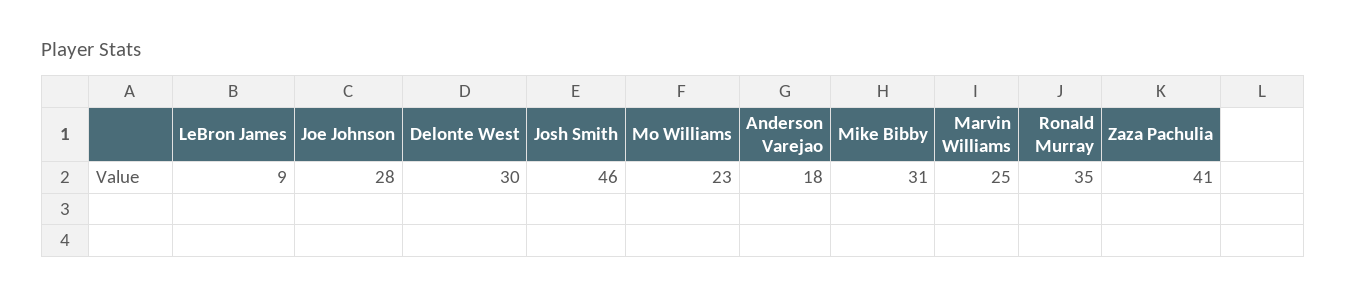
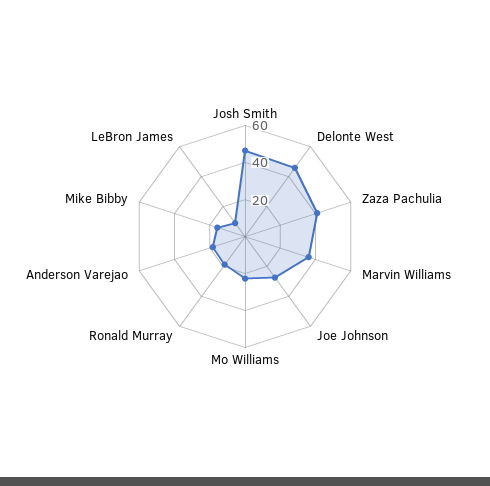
  {
    "LeBron James": 9,
    "Joe Johnson": 28,
-   "Delonte West": 30,
+   "Delonte West": 45,
    "Josh Smith": 46,
    "Mo Williams": 23,
    "Anderson Varejao": 18,
-   "Mike Bibby": 31,
+   "Mike Bibby": 15,
-   "Marvin Williams": 25,
+   "Marvin Williams": 35,
-   "Ronald Murray": 35,
+   "Ronald Murray": 20,
    "Zaza Pachulia": 41
  }

